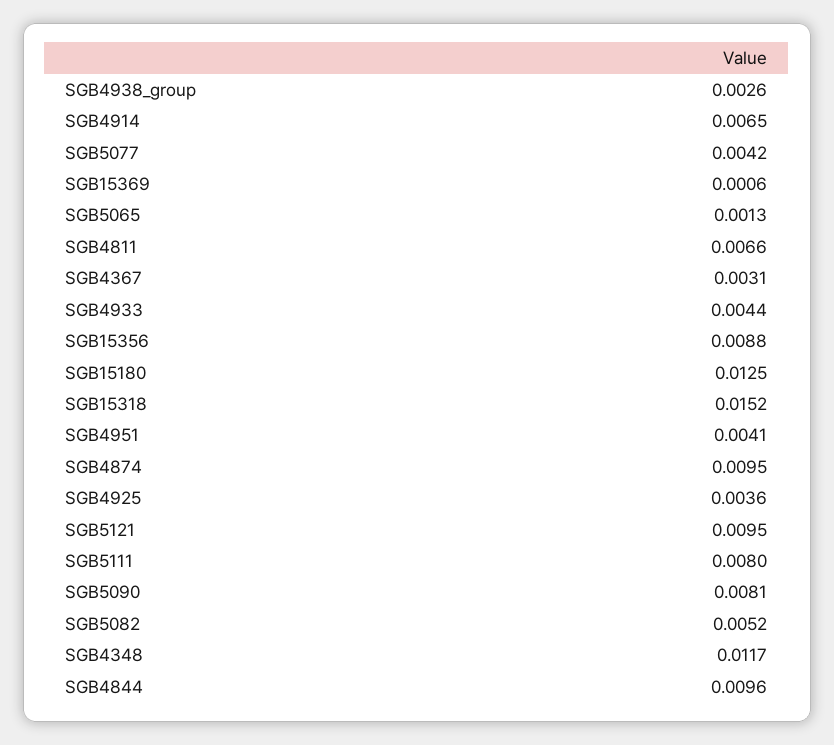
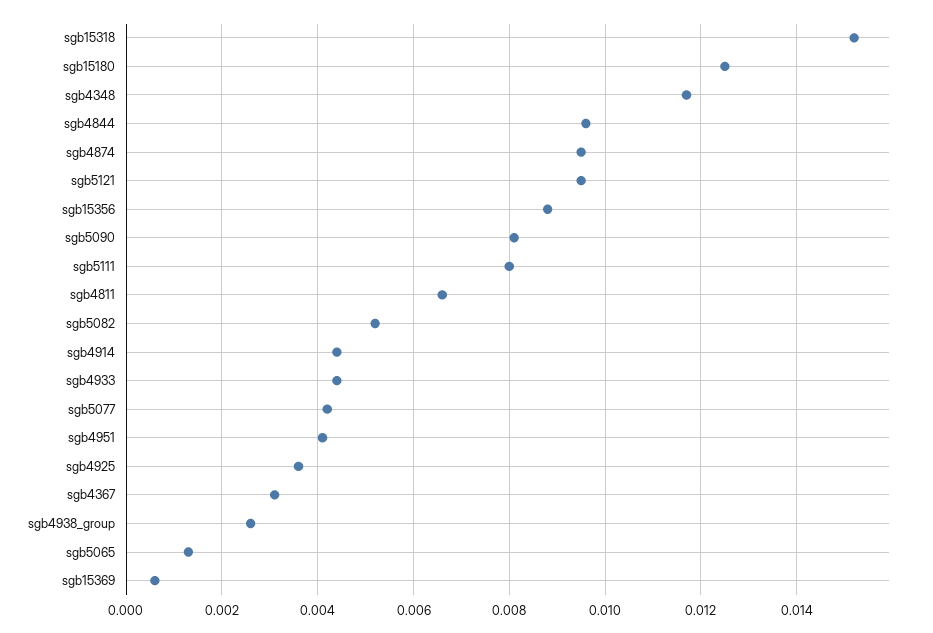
  {
    "SGB4938_group": 0.0026,
-   "SGB4914": 0.0065,
+   "SGB4914": 0.0045,
    "SGB5077": 0.0042,
    "SGB15369": 0.0006,
    "SGB5065": 0.0013,
    "SGB4811": 0.0066,
    "SGB4367": 0.0031,
    "SGB4933": 0.0044,
    "SGB15356": 0.0088,
    "SGB15180": 0.0125,
    "SGB15318": 0.0152,
    "SGB4951": 0.0041,
    "SGB4874": 0.0095,
    "SGB4925": 0.0036,
    "SGB5121": 0.0095,
    "SGB5111": 0.008,
    "SGB5090": 0.0081,
    "SGB5082": 0.0052,
    "SGB4348": 0.0117,
    "SGB4844": 0.0096
  }

